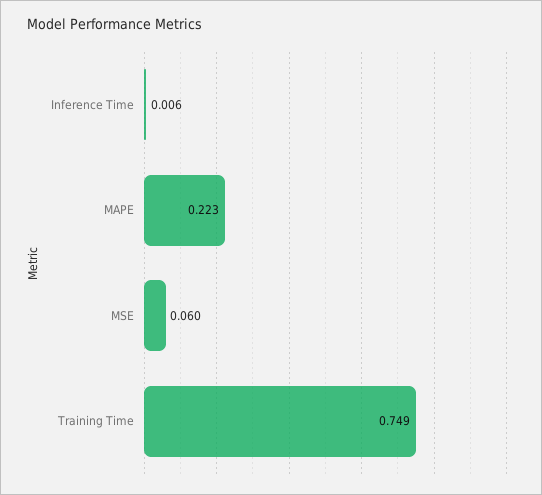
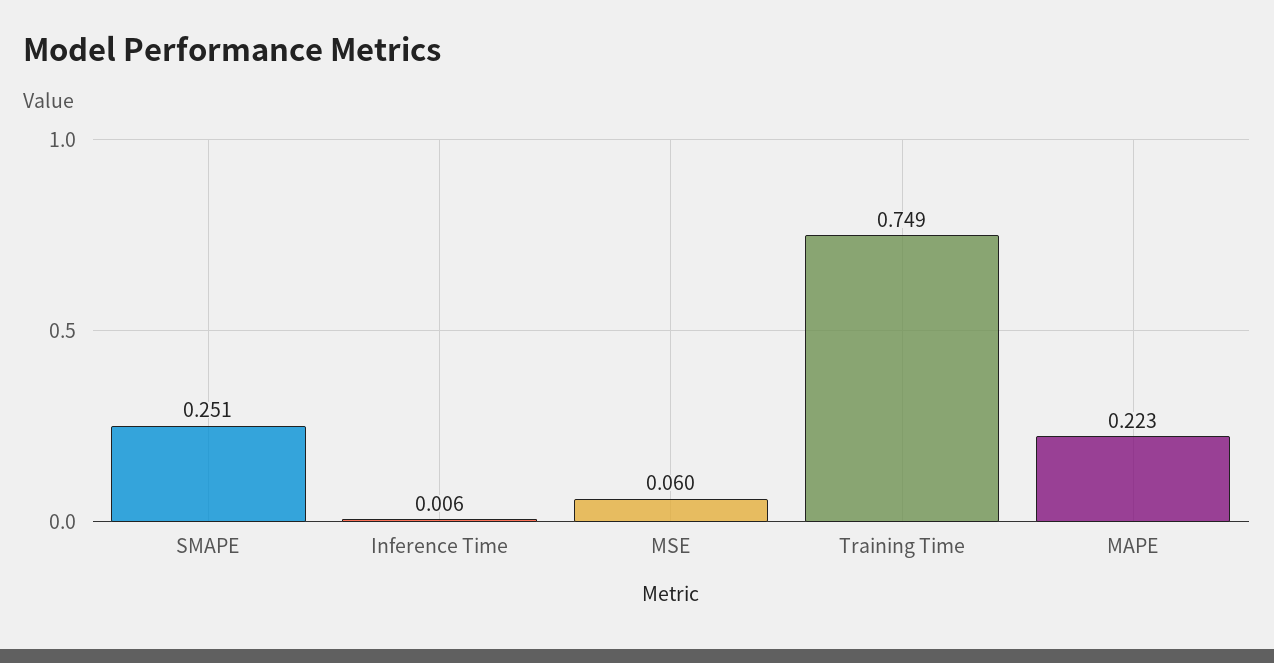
  {
    "Inference Time": 0.006,
    "MAPE": 0.223,
    "MSE": 0.06,
-   "Training Time": 0.749
+   "Training Time": 0.749,
+   "SMAPE": 0.251
  }

